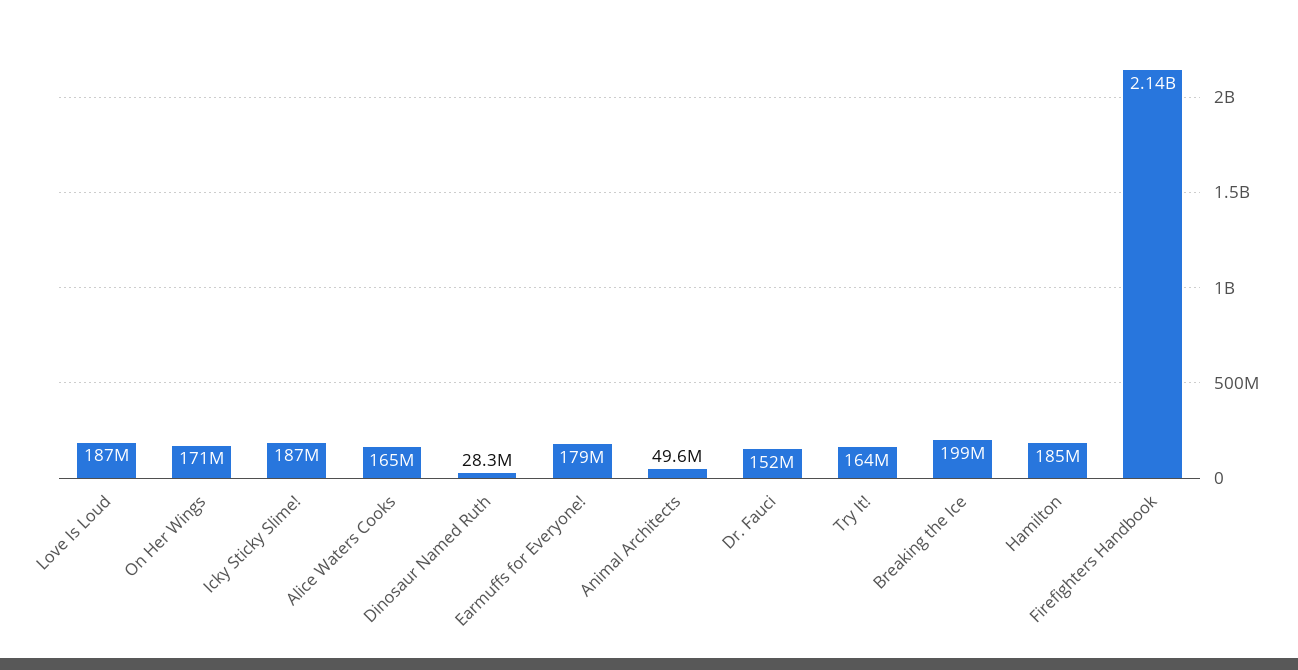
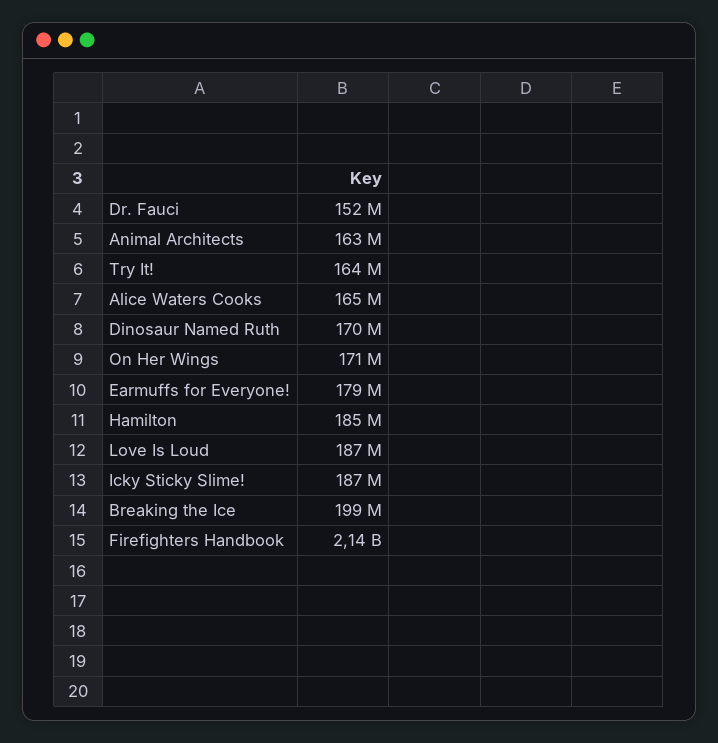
  {
    "Love Is Loud": 187000000,
    "On Her Wings": 171000000,
    "Icky Sticky Slime!": 187000000,
    "Alice Waters Cooks": 165000000,
-   "Dinosaur Named Ruth": 28300000,
+   "Dinosaur Named Ruth": 170000000,
    "Earmuffs for Everyone!": 179000000,
-   "Animal Architects": 49600000,
+   "Animal Architects": 163000000,
    "Dr. Fauci": 152000000,
    "Try It!": 164000000,
    "Breaking the Ice": 199000000,
    "Hamilton": 185000000,
    "Firefighters Handbook": 2140000000
  }

